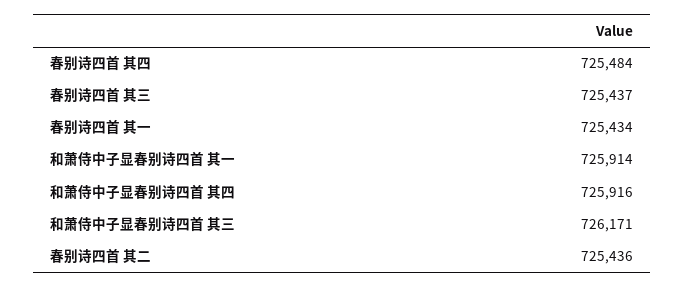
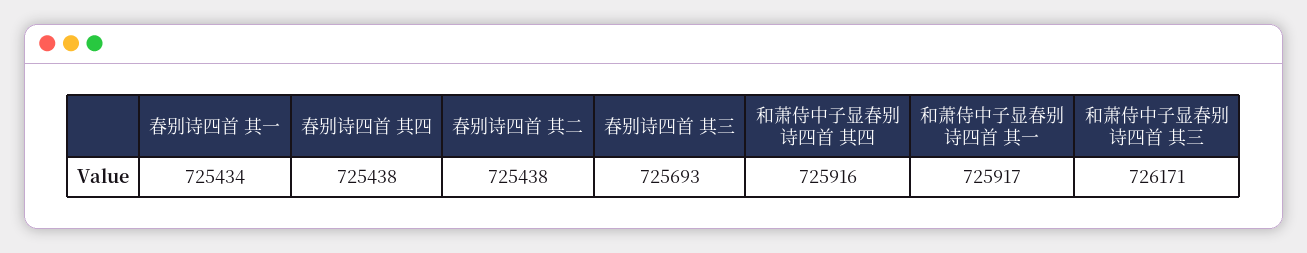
  {
-   "春别诗四首 其四": 725484,
+   "春别诗四首 其四": 725438,
-   "春别诗四首 其三": 725437,
+   "春别诗四首 其三": 725693,
    "春别诗四首 其一": 725434,
-   "和萧侍中子显春别诗四首 其一": 725914,
+   "和萧侍中子显春别诗四首 其一": 725917,
    "和萧侍中子显春别诗四首 其四": 725916,
    "和萧侍中子显春别诗四首 其三": 726171,
-   "春别诗四首 其二": 725436
+   "春别诗四首 其二": 725438
  }

